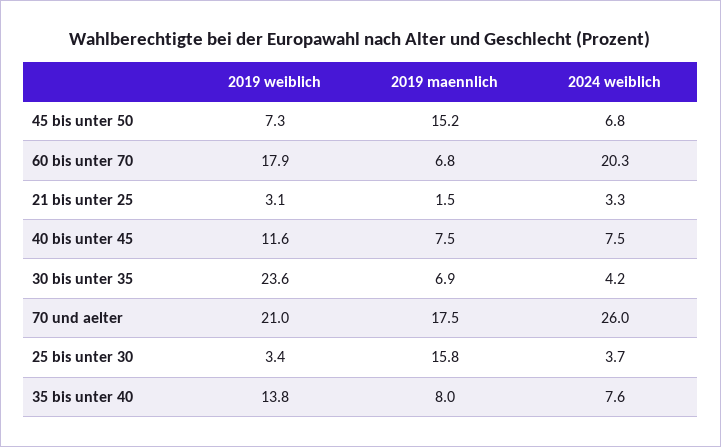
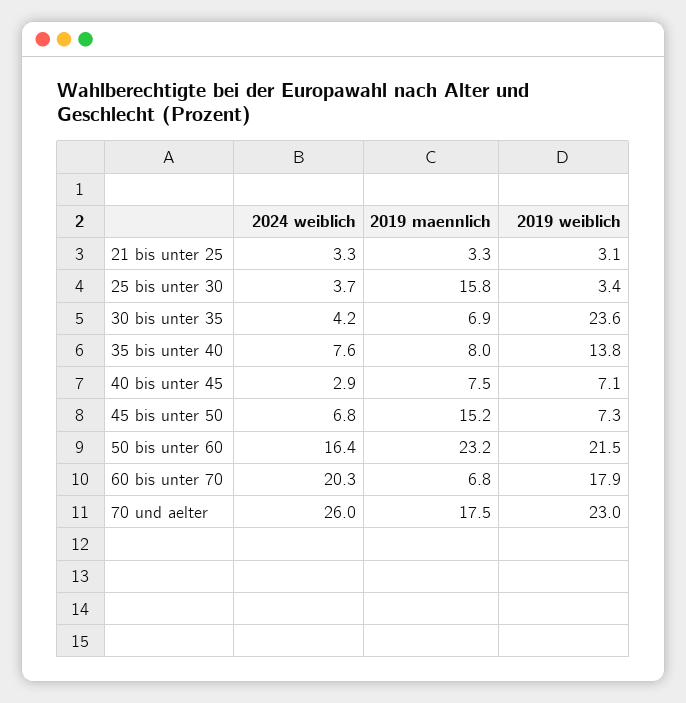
  {
    "2019 weiblich": {
      "45 bis unter 50": 7.3,
      "60 bis unter 70": 17.9,
      "21 bis unter 25": 3.1,
-     "40 bis unter 45": 11.6,
+     "40 bis unter 45": 7.1,
      "30 bis unter 35": 23.6,
-     "70 und aelter": 21,
+     "70 und aelter": 23,
      "25 bis unter 30": 3.4,
-     "35 bis unter 40": 13.8
+     "35 bis unter 40": 13.8,
+     "50 bis unter 60": 21.5
    },
    "2019 maennlich": {
      "45 bis unter 50": 15.2,
      "60 bis unter 70": 6.8,
-     "21 bis unter 25": 1.5,
+     "21 bis unter 25": 3.3,
      "40 bis unter 45": 7.5,
      "30 bis unter 35": 6.9,
      "70 und aelter": 17.5,
      "25 bis unter 30": 15.8,
-     "35 bis unter 40": 8
+     "35 bis unter 40": 8,
+     "50 bis unter 60": 23.2
    },
    "2024 weiblich": {
      "45 bis unter 50": 6.8,
      "60 bis unter 70": 20.3,
      "21 bis unter 25": 3.3,
-     "40 bis unter 45": 7.5,
+     "40 bis unter 45": 2.9,
      "30 bis unter 35": 4.2,
      "70 und aelter": 26,
      "25 bis unter 30": 3.7,
-     "35 bis unter 40": 7.6
+     "35 bis unter 40": 7.6,
+     "50 bis unter 60": 16.4
    }
  }

